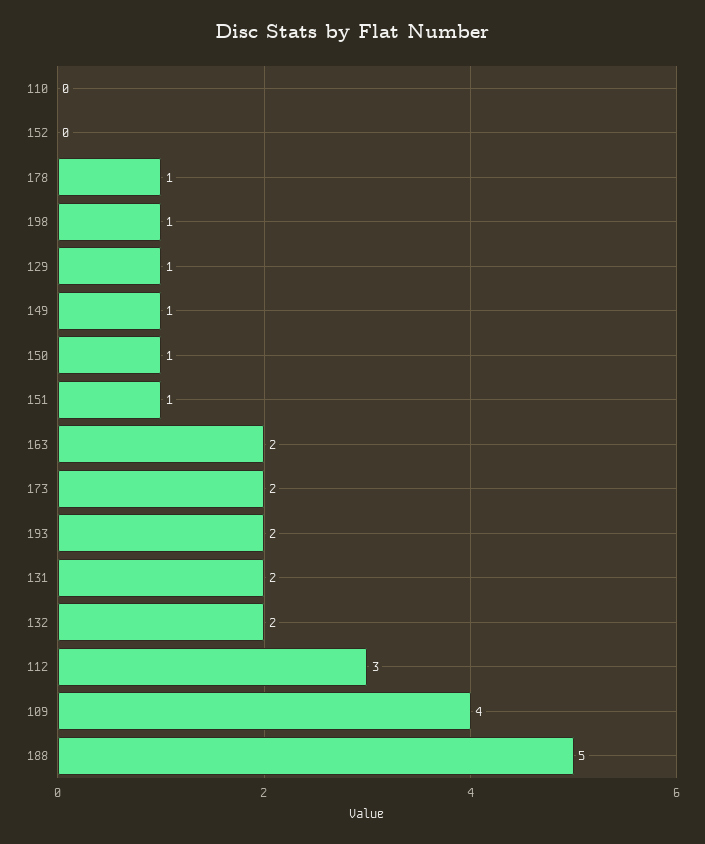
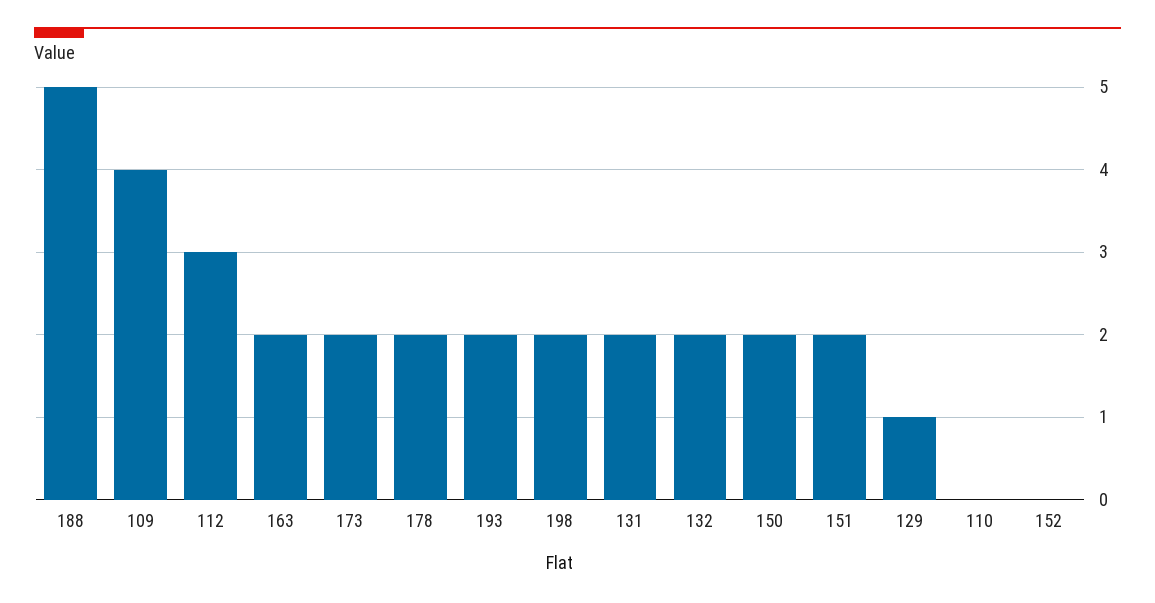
  {
    "110": 0,
    "152": 0,
-   "178": 1,
+   "178": 2,
-   "198": 1,
+   "198": 2,
    "129": 1,
-   "149": 1,
-   "150": 1,
+   "150": 2,
-   "151": 1,
+   "151": 2,
    "163": 2,
    "173": 2,
    "193": 2,
    "131": 2,
    "132": 2,
    "112": 3,
    "109": 4,
    "188": 5
  }

